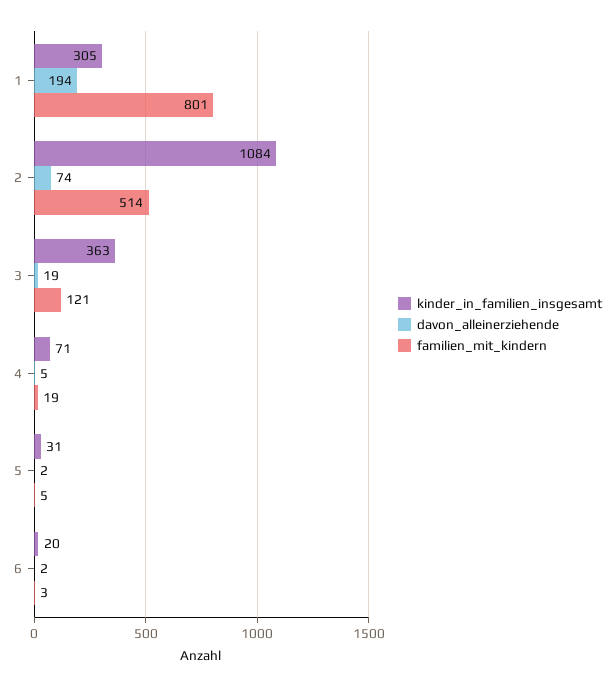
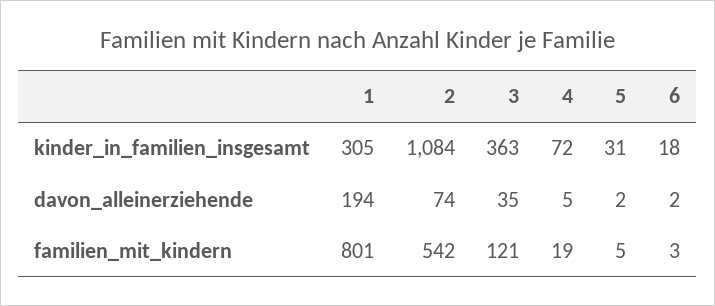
  {
    "kinder_in_familien_insgesamt": {
      "1": 305,
      "2": 1084,
      "3": 363,
-     "4": 71,
+     "4": 72,
      "5": 31,
-     "6": 20
+     "6": 18
    },
    "davon_alleinerziehende": {
      "1": 194,
      "2": 74,
-     "3": 19,
+     "3": 35,
      "4": 5,
      "5": 2,
      "6": 2
    },
    "familien_mit_kindern": {
      "1": 801,
-     "2": 514,
+     "2": 542,
      "3": 121,
      "4": 19,
      "5": 5,
      "6": 3
    }
  }

